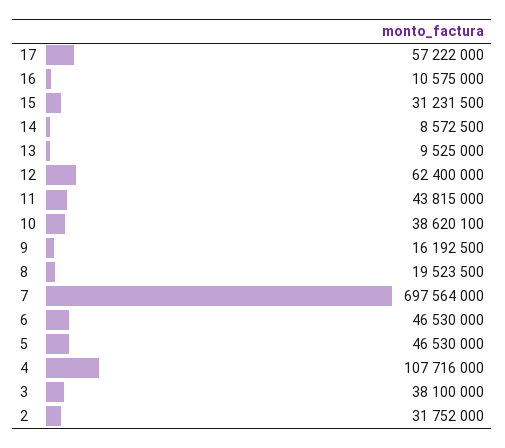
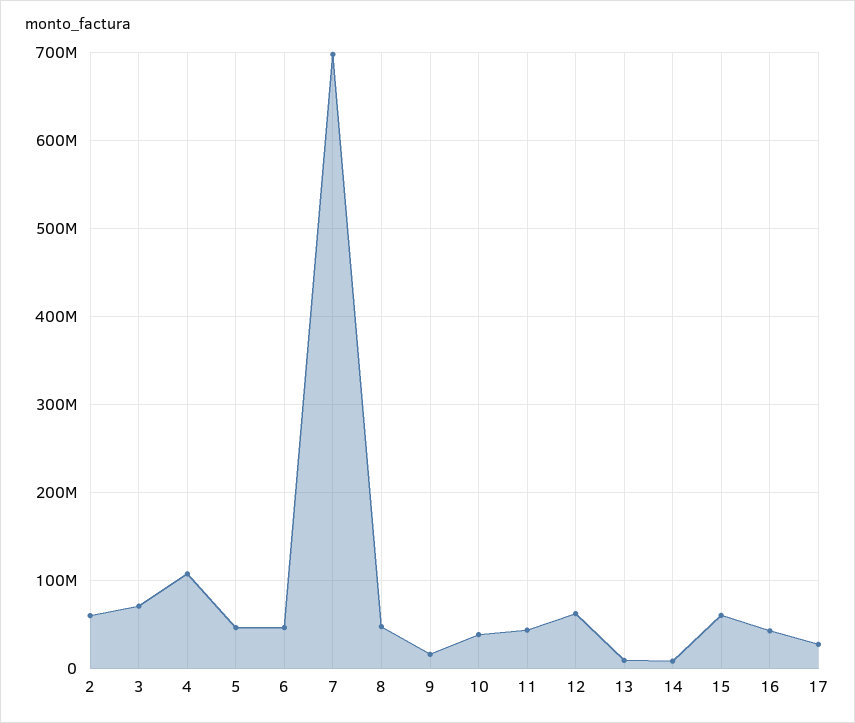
  {
-   "17": 57222000,
+   "17": 30000000,
-   "16": 10575000,
+   "16": 40000000,
-   "15": 31231500,
+   "15": 60000000,
    "14": 8572500,
    "13": 9525000,
    "12": 62400000,
    "11": 43815000,
    "10": 38620100,
    "9": 16192500,
-   "8": 19523500,
+   "8": 50000000,
    "7": 697564000,
    "6": 46530000,
    "5": 46530000,
    "4": 107716000,
-   "3": 38100000,
+   "3": 70000000,
-   "2": 31752000
+   "2": 60000000
  }

